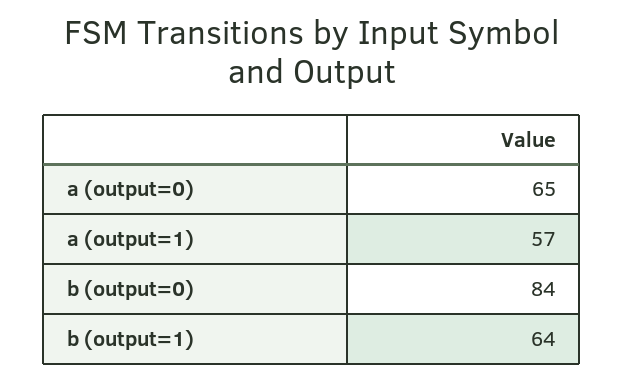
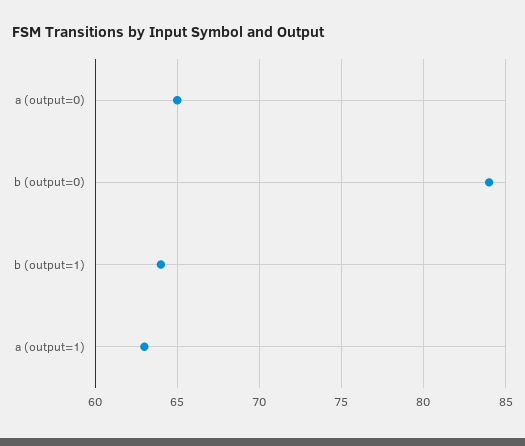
  {
    "a (output=0)": 65,
-   "a (output=1)": 57,
+   "a (output=1)": 63,
    "b (output=0)": 84,
    "b (output=1)": 64
  }

